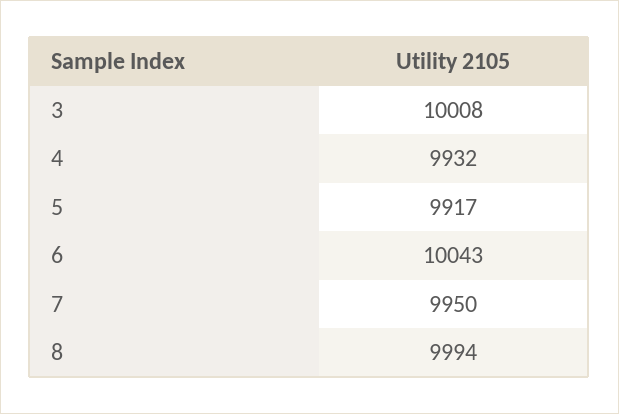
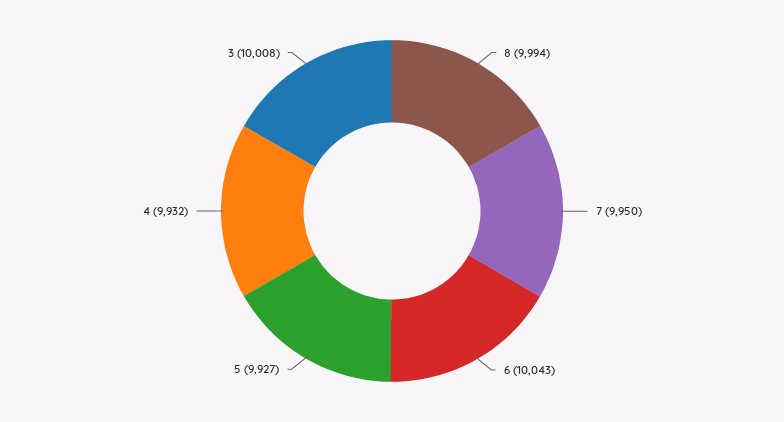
  {
    "3": 10008,
    "4": 9932,
-   "5": 9917,
+   "5": 9927,
    "6": 10043,
    "7": 9950,
    "8": 9994
  }

